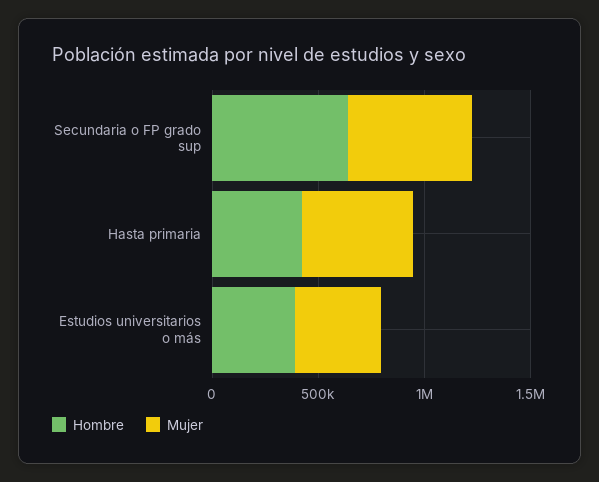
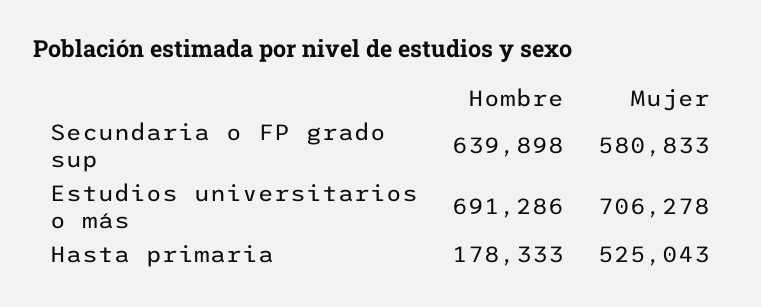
  {
    "Hombre": {
      "Secundaria o FP grado sup": 639898,
-     "Hasta primaria": 400000,
+     "Hasta primaria": 178333,
-     "Estudios universitarios o más": 400000
+     "Estudios universitarios o más": 691286
    },
    "Mujer": {
      "Secundaria o FP grado sup": 580833,
      "Hasta primaria": 525043,
-     "Estudios universitarios o más": 400000
+     "Estudios universitarios o más": 706278
    }
  }

